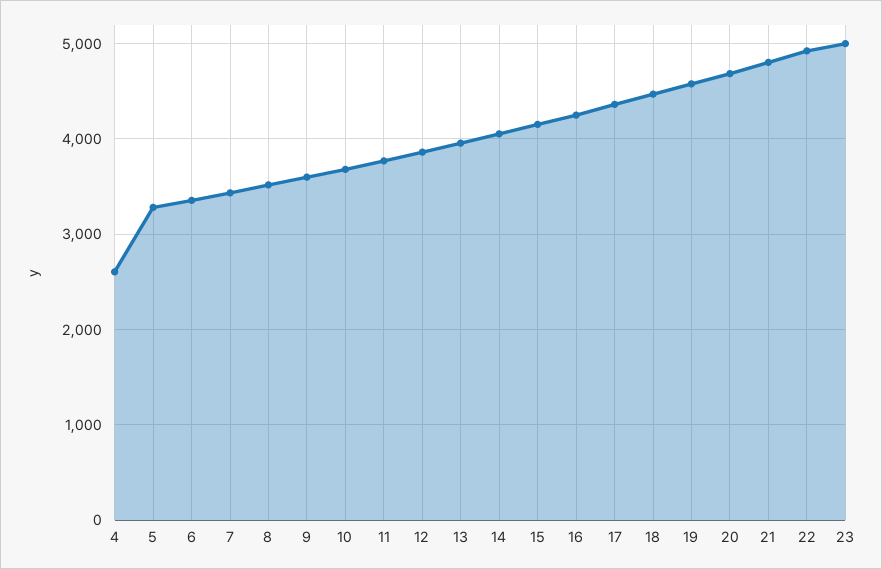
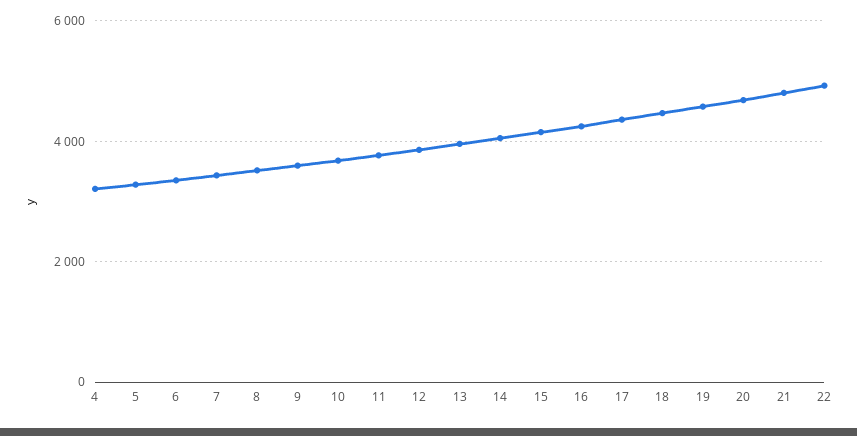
  {
-   "4": 2600,
+   "4": 3200,
    "5": 3300,
    "6": 3400,
    "7": 3400,
    "8": 3500,
    "9": 3600,
    "10": 3700,
    "11": 3800,
    "12": 3900,
    "13": 4000,
    "14": 4100,
    "15": 4200,
    "16": 4200,
    "17": 4400,
    "18": 4500,
    "19": 4600,
    "20": 4700,
    "21": 4800,
-   "22": 4900,
+   "22": 4900
-   "23": 5000
  }

